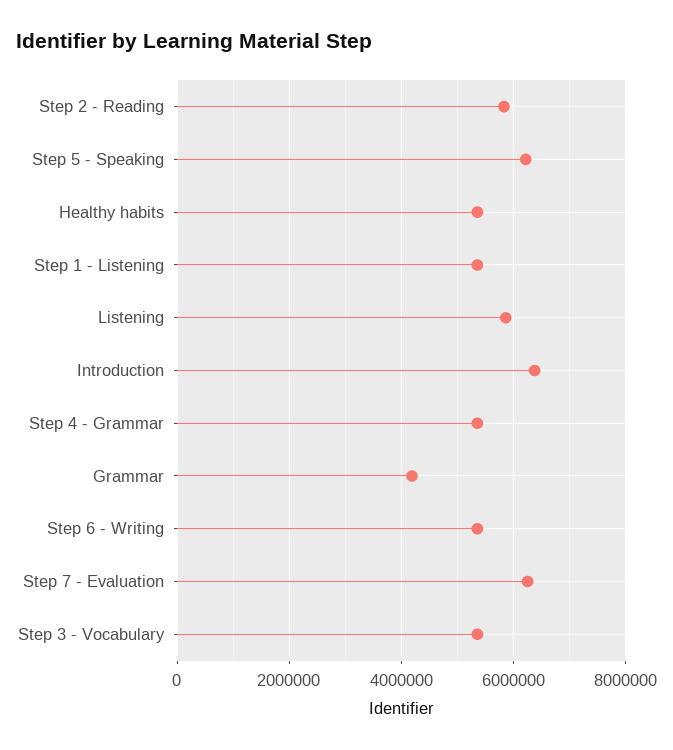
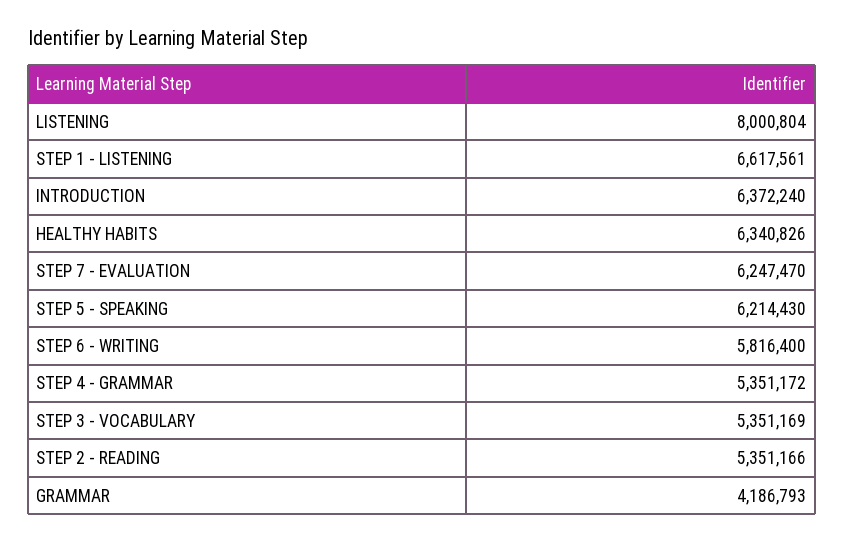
  {
-   "Step 2 - Reading": 5800000,
+   "Step 2 - Reading": 5351166,
    "Step 5 - Speaking": 6214430,
-   "Healthy habits": 5400000,
+   "Healthy habits": 6340826,
-   "Step 1 - Listening": 5400000,
+   "Step 1 - Listening": 6617561,
-   "Listening": 5800000,
+   "Listening": 8000804,
    "Introduction": 6372240,
    "Step 4 - Grammar": 5351172,
    "Grammar": 4186793,
-   "Step 6 - Writing": 5400000,
+   "Step 6 - Writing": 5816400,
    "Step 7 - Evaluation": 6247470,
    "Step 3 - Vocabulary": 5351169
  }

